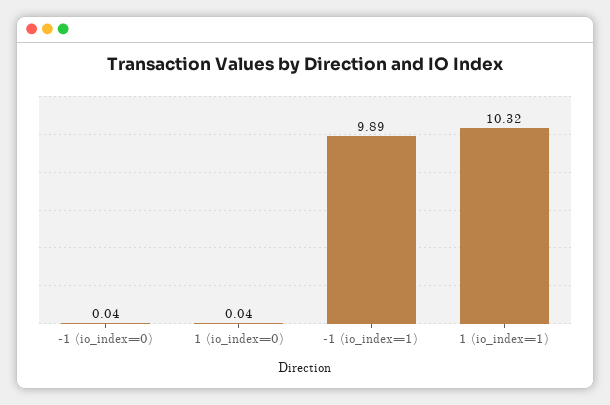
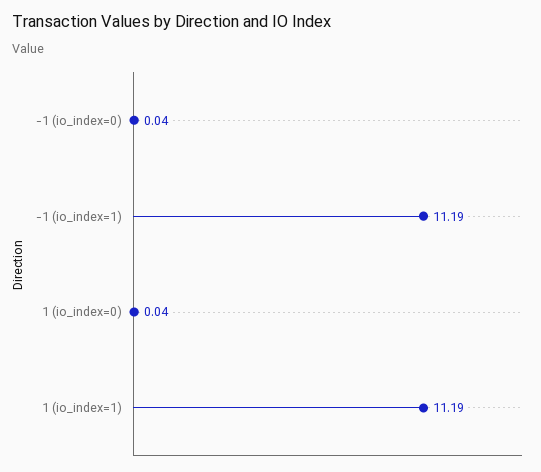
  {
    "-1 (io_index=0)": 0.04,
    "1 (io_index=0)": 0.04,
-   "-1 (io_index=1)": 9.89,
+   "-1 (io_index=1)": 11.19,
-   "1 (io_index=1)": 10.32
+   "1 (io_index=1)": 11.19
  }

